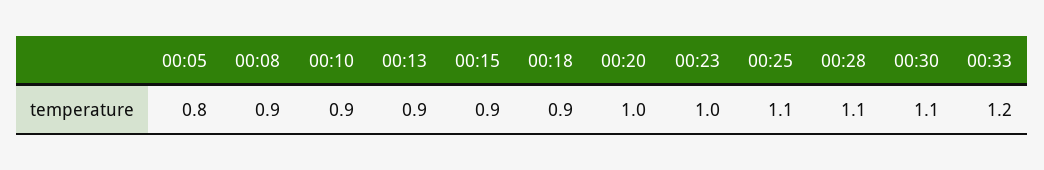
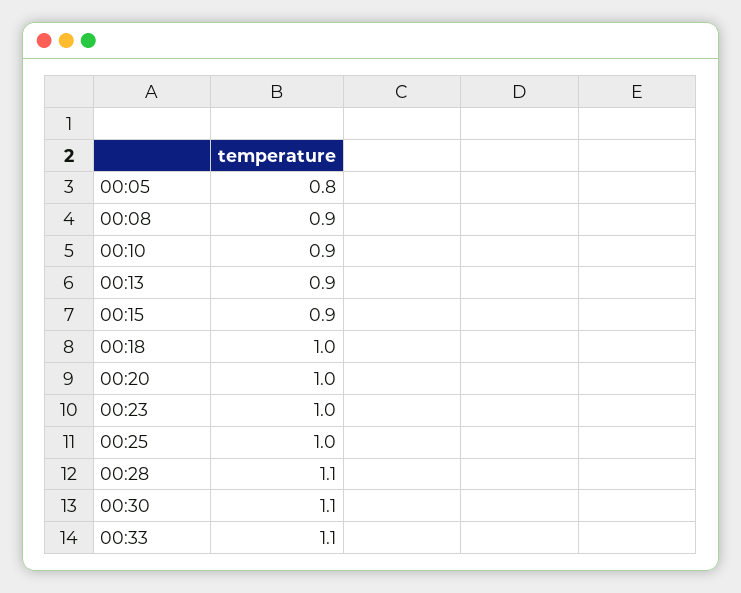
  {
    "00:05": 0.8,
    "00:08": 0.9,
    "00:10": 0.9,
    "00:13": 0.9,
    "00:15": 0.9,
-   "00:18": 0.9,
+   "00:18": 1,
    "00:20": 1,
    "00:23": 1,
-   "00:25": 1.1,
+   "00:25": 1,
    "00:28": 1.1,
    "00:30": 1.1,
-   "00:33": 1.2
+   "00:33": 1.1
  }

